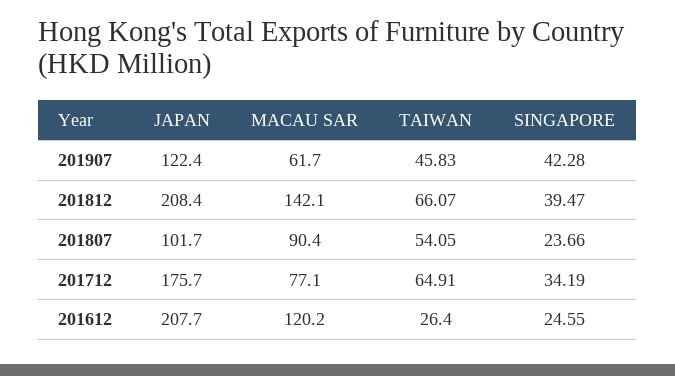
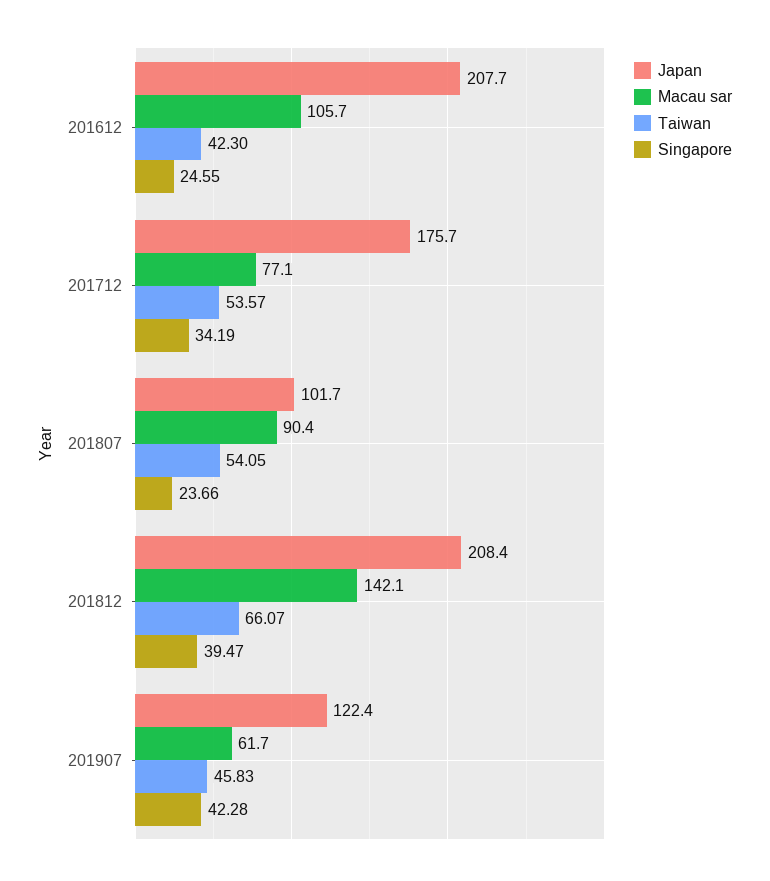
  {
    "JAPAN": {
      "201907": 122.4,
      "201812": 208.4,
      "201807": 101.7,
      "201712": 175.7,
      "201612": 207.7
    },
    "MACAU SAR": {
      "201907": 61.7,
      "201812": 142.1,
      "201807": 90.4,
      "201712": 77.1,
-     "201612": 120.2
+     "201612": 105.7
    },
    "TAIWAN": {
      "201907": 45.83,
      "201812": 66.07,
      "201807": 54.05,
-     "201712": 64.91,
+     "201712": 53.57,
-     "201612": 26.4
+     "201612": 42.3
    },
    "SINGAPORE": {
      "201907": 42.28,
      "201812": 39.47,
      "201807": 23.66,
      "201712": 34.19,
      "201612": 24.55
    }
  }

